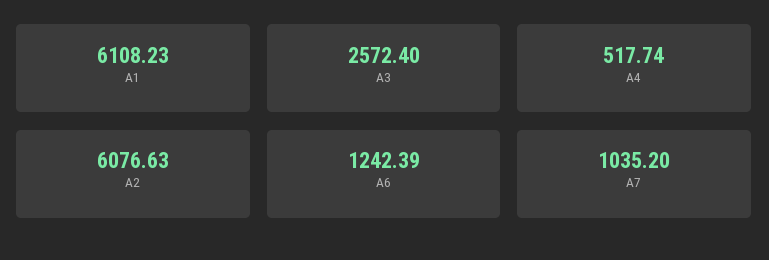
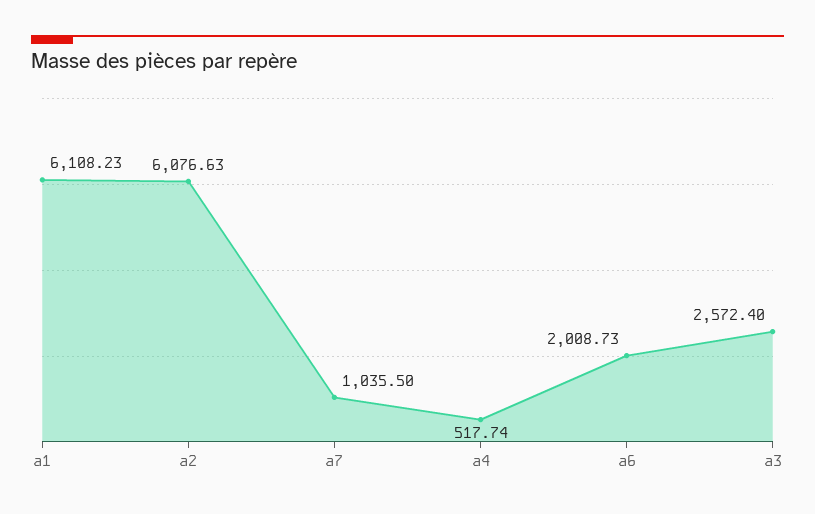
  {
    "A1": 6108.23,
    "A3": 2572.4,
    "A4": 517.74,
    "A2": 6076.63,
-   "A6": 1242.39,
+   "A6": 2008.73,
-   "A7": 1035.2
+   "A7": 1035.5
  }

